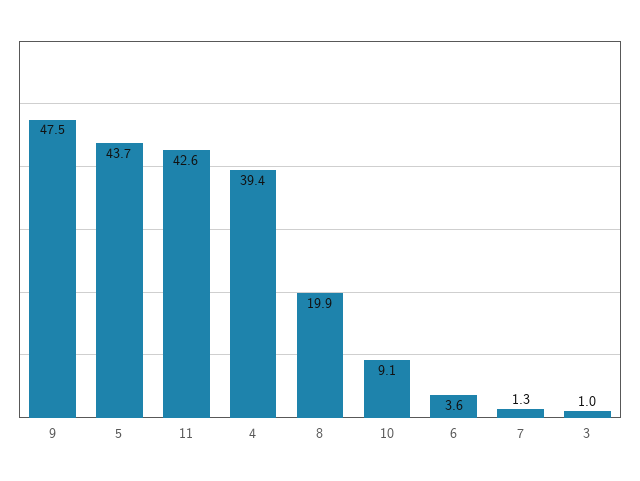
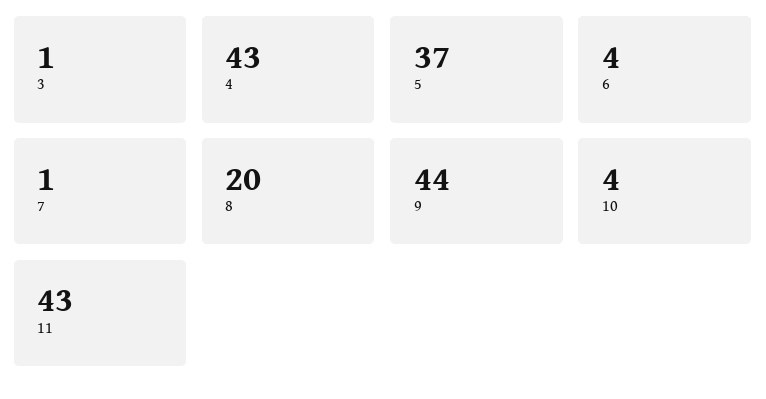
  {
-   "9": 47.5,
+   "9": 44,
-   "5": 43.7,
+   "5": 37,
    "11": 42.6,
-   "4": 39.4,
+   "4": 43,
    "8": 19.9,
-   "10": 9.1,
+   "10": 4,
    "6": 3.6,
    "7": 1.3,
    "3": 1
  }

